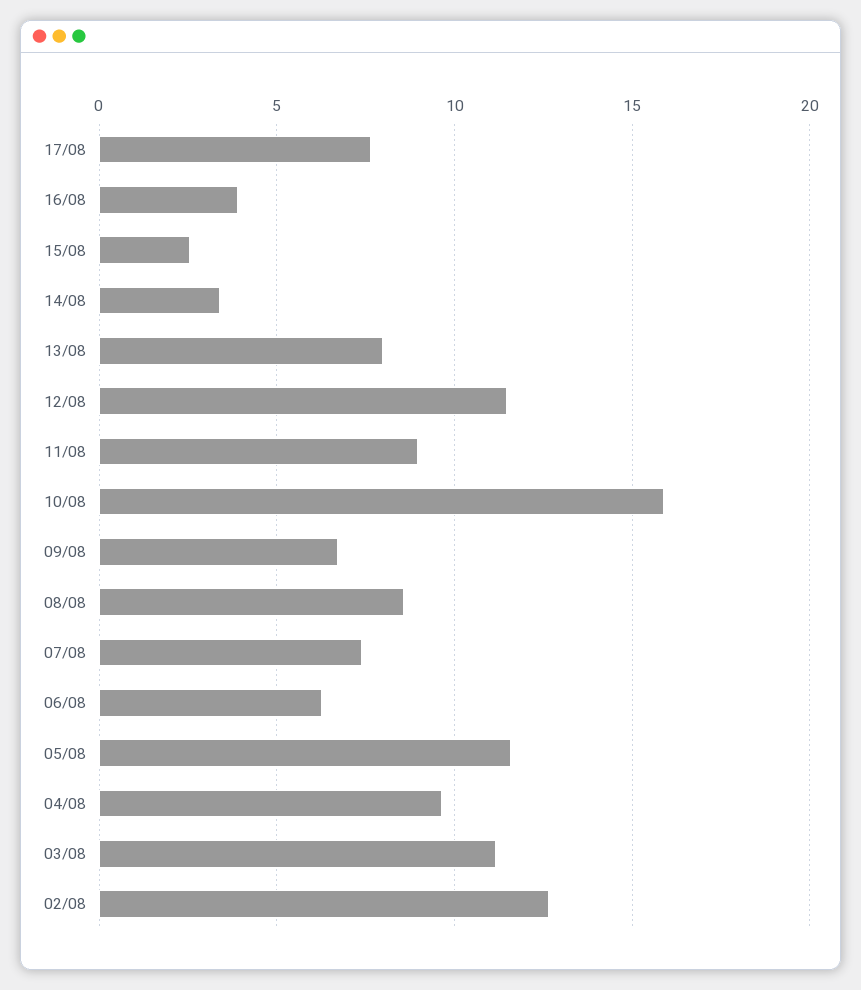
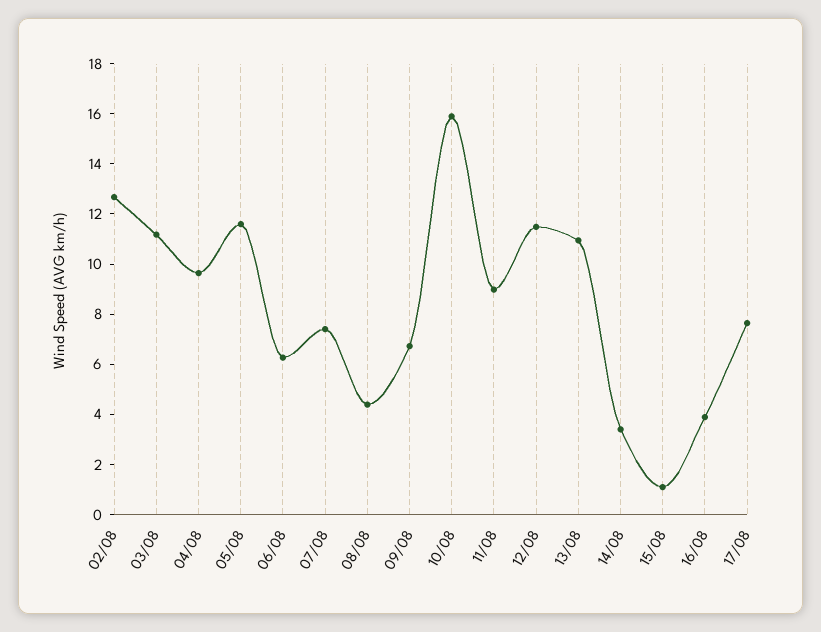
  {
    "17/08": 7.5,
    "16/08": 4,
-   "15/08": 2.5,
+   "15/08": 1,
    "14/08": 3.5,
-   "13/08": 8,
+   "13/08": 11,
    "12/08": 11.5,
    "11/08": 9,
    "10/08": 16,
    "09/08": 6.5,
-   "08/08": 8.5,
+   "08/08": 4.5,
    "07/08": 7.5,
    "06/08": 6.5,
    "05/08": 11.5,
    "04/08": 9.5,
    "03/08": 11,
    "02/08": 12.5
  }

